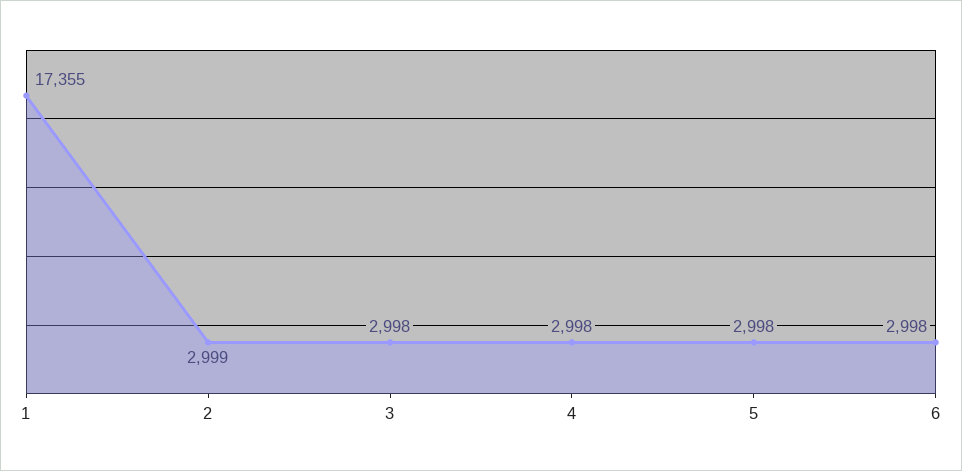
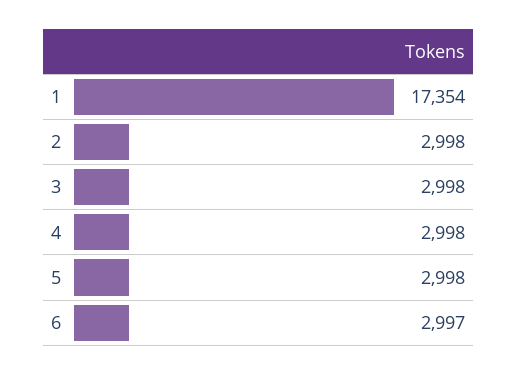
  {
-   "1": 17355,
+   "1": 17354,
-   "2": 2999,
+   "2": 2998,
    "3": 2998,
    "4": 2998,
    "5": 2998,
-   "6": 2998
+   "6": 2997
  }

